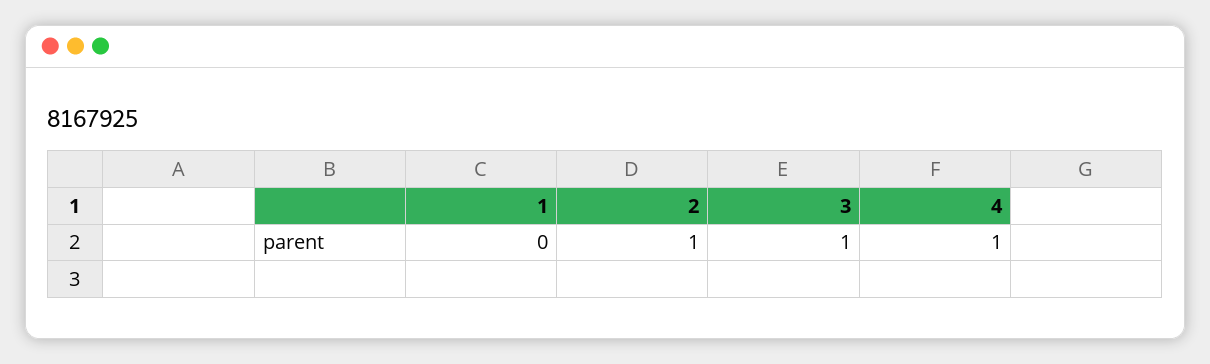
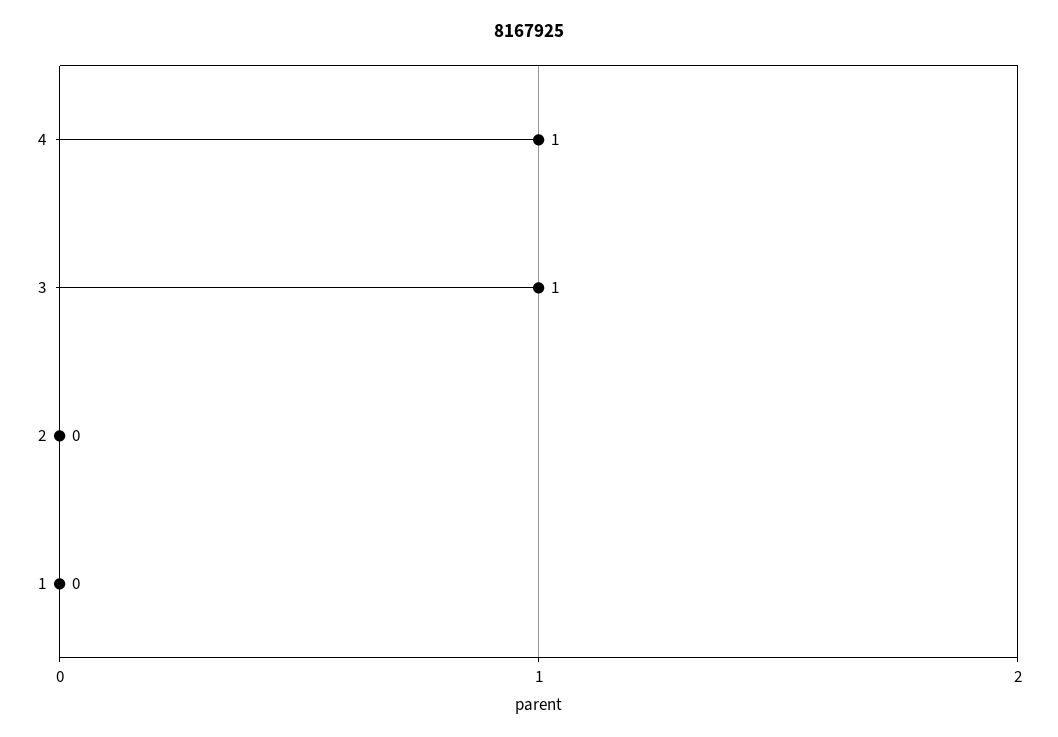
  {
    "1": 0,
-   "2": 1,
+   "2": 0,
    "3": 1,
    "4": 1
  }

